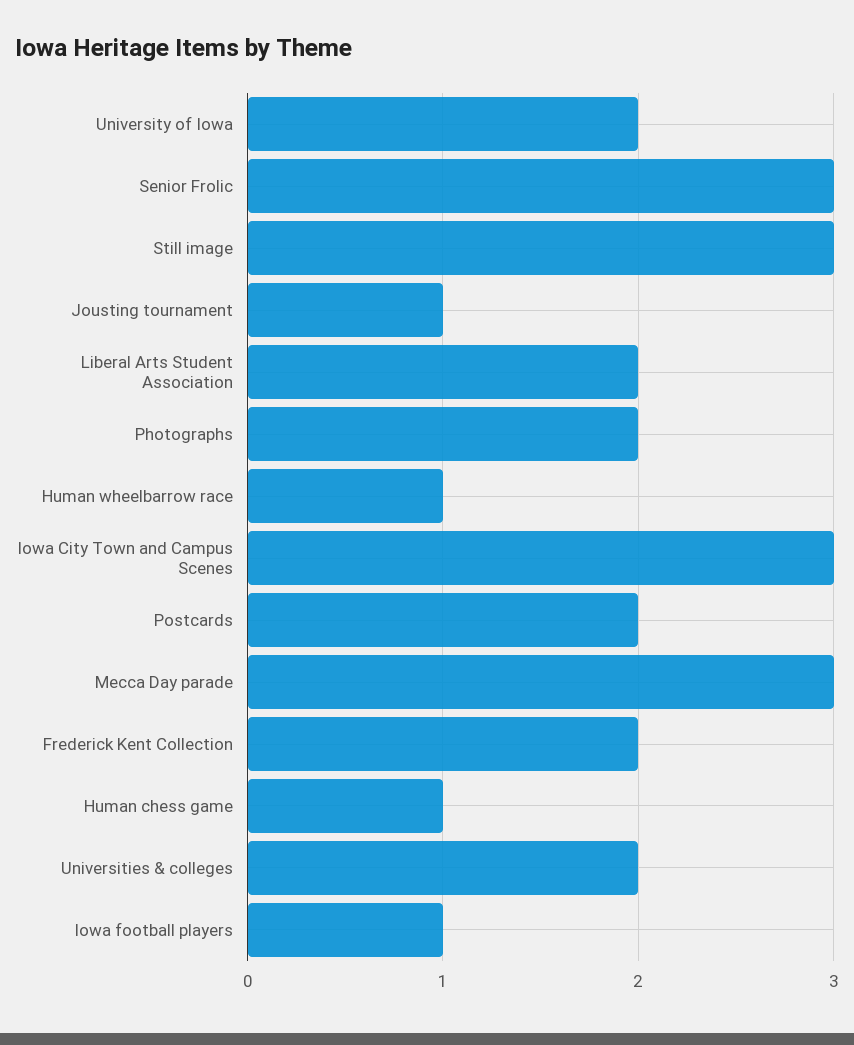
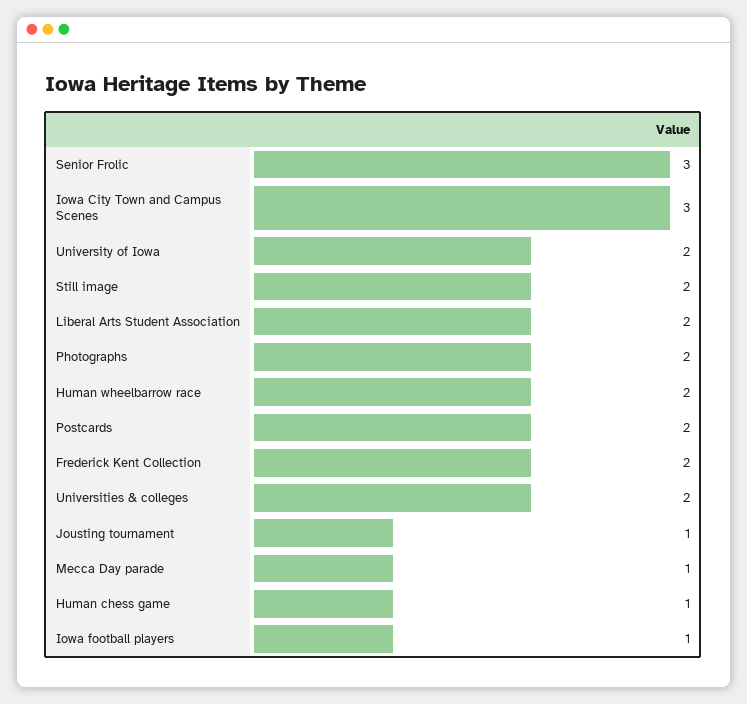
  {
    "University of Iowa": 2,
    "Senior Frolic": 3,
-   "Still image": 3,
+   "Still image": 2,
    "Jousting tournament": 1,
    "Liberal Arts Student Association": 2,
    "Photographs": 2,
-   "Human wheelbarrow race": 1,
+   "Human wheelbarrow race": 2,
    "Iowa City Town and Campus Scenes": 3,
    "Postcards": 2,
-   "Mecca Day parade": 3,
+   "Mecca Day parade": 1,
    "Frederick Kent Collection": 2,
    "Human chess game": 1,
    "Universities & colleges": 2,
    "Iowa football players": 1
  }

